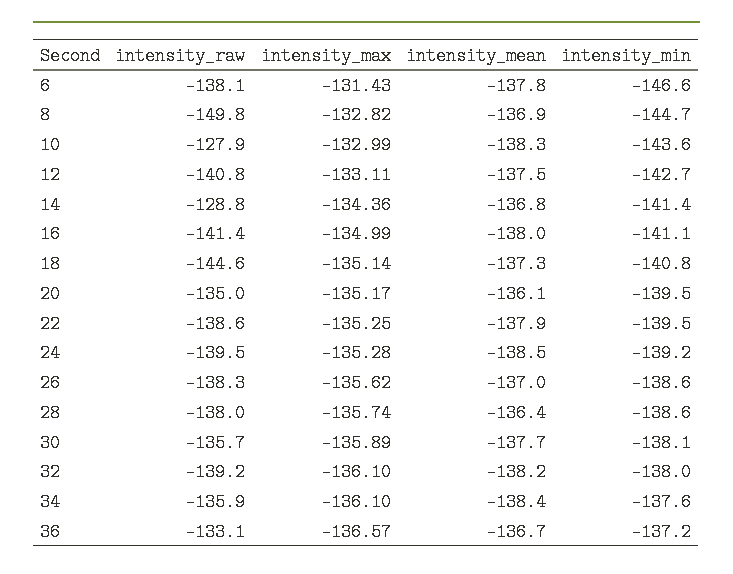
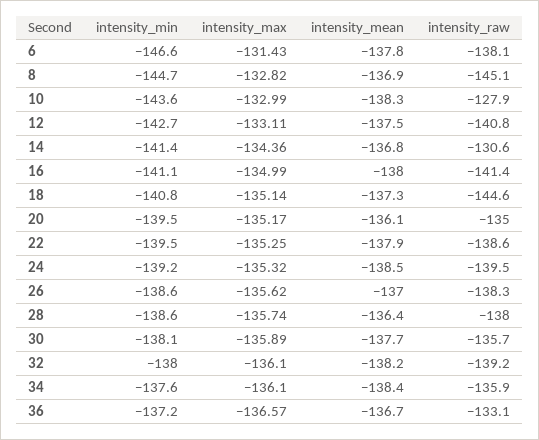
  {
    "intensity_raw": {
      "6": -138.1,
-     "8": -149.8,
+     "8": -145.1,
      "10": -127.9,
      "12": -140.8,
-     "14": -128.8,
+     "14": -130.6,
      "16": -141.4,
      "18": -144.6,
      "20": -135,
      "22": -138.6,
      "24": -139.5,
      "26": -138.3,
      "28": -138,
      "30": -135.7,
      "32": -139.2,
      "34": -135.9,
      "36": -133.1
    },
    "intensity_max": {
      "6": -131.43,
      "8": -132.82,
      "10": -132.99,
      "12": -133.11,
      "14": -134.36,
      "16": -134.99,
      "18": -135.14,
      "20": -135.17,
      "22": -135.25,
-     "24": -135.28,
+     "24": -135.32,
      "26": -135.62,
      "28": -135.74,
      "30": -135.89,
      "32": -136.1,
      "34": -136.1,
      "36": -136.57
    },
    "intensity_mean": {
      "6": -137.8,
      "8": -136.9,
      "10": -138.3,
      "12": -137.5,
      "14": -136.8,
      "16": -138,
      "18": -137.3,
      "20": -136.1,
      "22": -137.9,
      "24": -138.5,
      "26": -137,
      "28": -136.4,
      "30": -137.7,
      "32": -138.2,
      "34": -138.4,
      "36": -136.7
    },
    "intensity_min": {
      "6": -146.6,
      "8": -144.7,
      "10": -143.6,
      "12": -142.7,
      "14": -141.4,
      "16": -141.1,
      "18": -140.8,
      "20": -139.5,
      "22": -139.5,
      "24": -139.2,
      "26": -138.6,
      "28": -138.6,
      "30": -138.1,
      "32": -138,
      "34": -137.6,
      "36": -137.2
    }
  }

